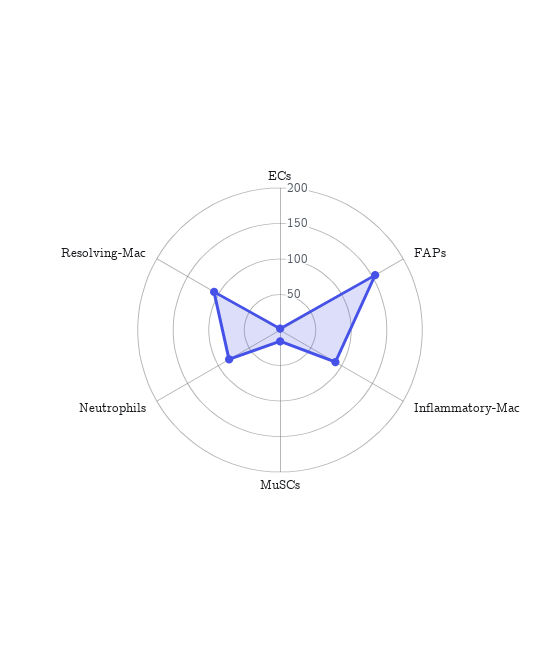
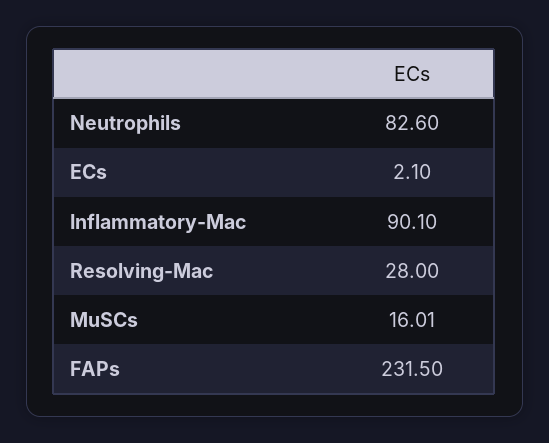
  {
    "ECs": 2.1,
-   "FAPs": 150,
+   "FAPs": 231.5,
    "Inflammatory-Mac": 90.1,
    "MuSCs": 16.01,
    "Neutrophils": 82.6,
-   "Resolving-Mac": 100
+   "Resolving-Mac": 28
  }

